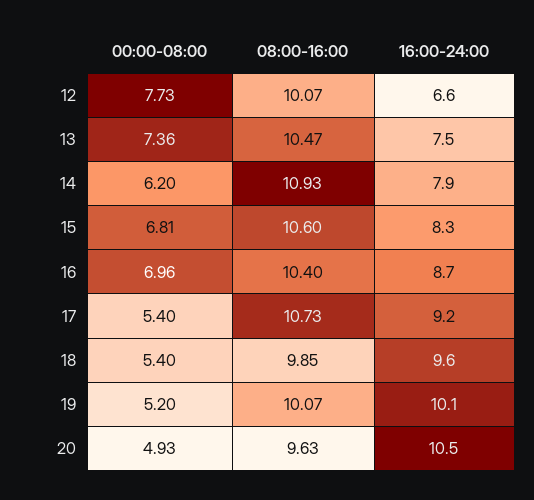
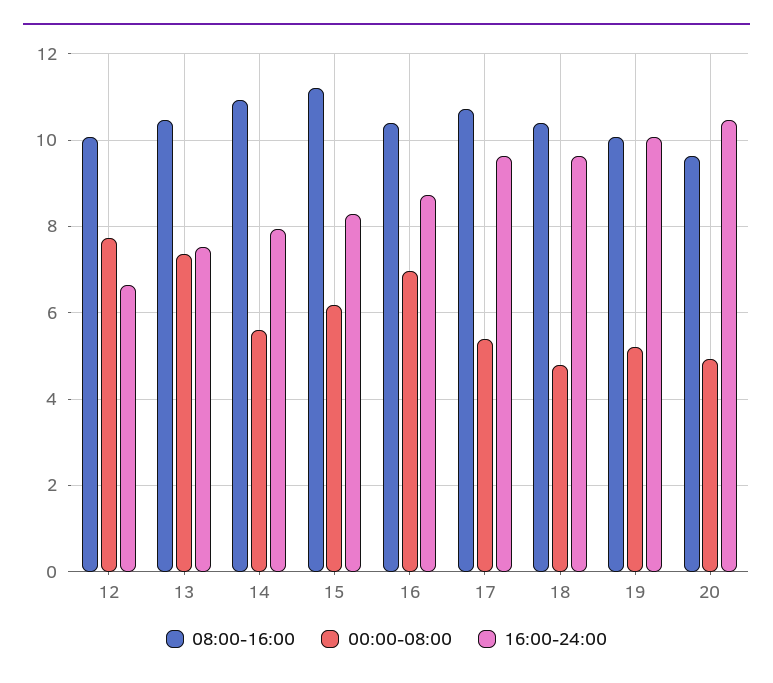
  {
    "00:00-08:00": {
      "12": 7.73,
      "13": 7.36,
-     "14": 6.2,
+     "14": 5.6,
-     "15": 6.81,
+     "15": 6.2,
      "16": 6.96,
      "17": 5.4,
-     "18": 5.4,
+     "18": 4.8,
      "19": 5.2,
      "20": 4.93
    },
    "08:00-16:00": {
      "12": 10.07,
      "13": 10.47,
      "14": 10.93,
-     "15": 10.6,
+     "15": 11.2,
      "16": 10.4,
      "17": 10.73,
-     "18": 9.85,
+     "18": 10.4,
      "19": 10.07,
      "20": 9.63
    },
    "16:00-24:00": {
      "12": 6.6,
      "13": 7.5,
      "14": 7.9,
      "15": 8.3,
      "16": 8.7,
-     "17": 9.2,
+     "17": 9.6,
      "18": 9.6,
      "19": 10.1,
      "20": 10.5
    }
  }

